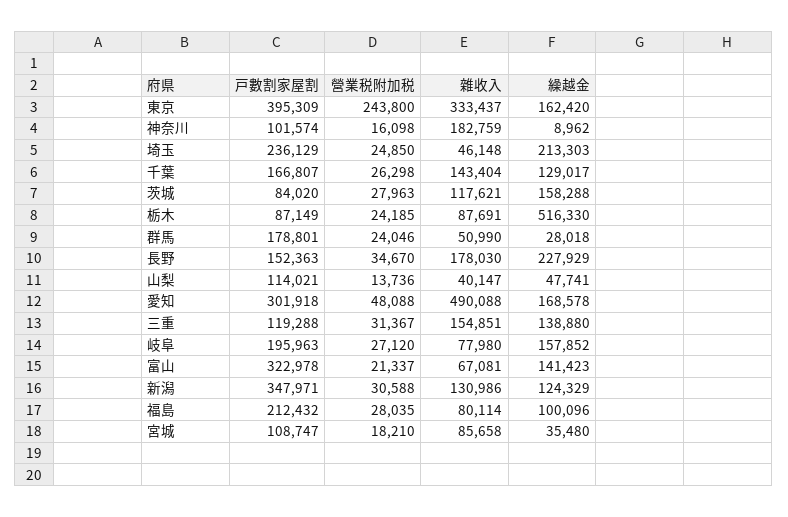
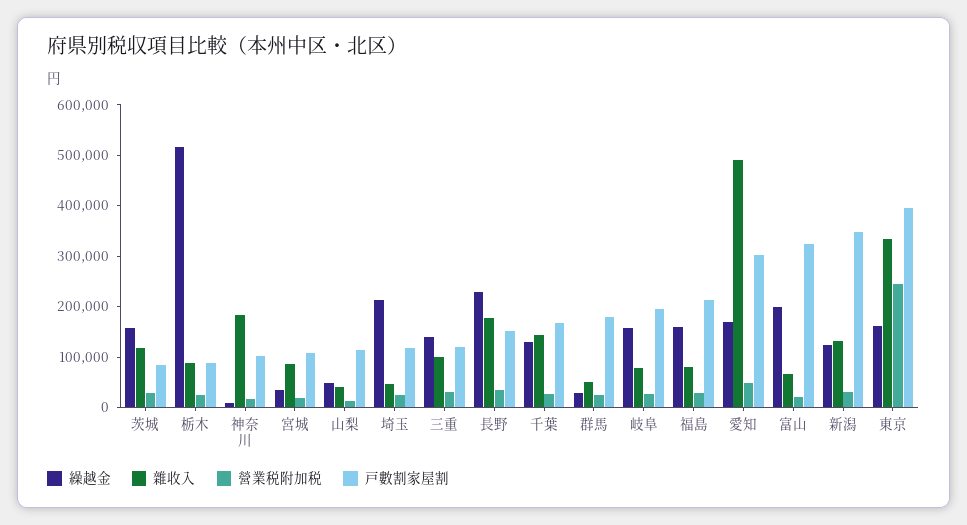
  {
    "戸數割家屋割": {
      "東京": 395309,
      "神奈川": 101574,
-     "埼玉": 236129,
+     "埼玉": 120000,
      "千葉": 166807,
      "茨城": 84020,
      "栃木": 87149,
      "群馬": 178801,
      "長野": 152363,
      "山梨": 114021,
      "愛知": 301918,
      "三重": 119288,
      "岐阜": 195963,
      "富山": 322978,
      "新潟": 347971,
      "福島": 212432,
      "宮城": 108747
    },
    "營業税附加税": {
      "東京": 243800,
      "神奈川": 16098,
      "埼玉": 24850,
      "千葉": 26298,
      "茨城": 27963,
      "栃木": 24185,
      "群馬": 24046,
      "長野": 34670,
      "山梨": 13736,
      "愛知": 48088,
      "三重": 31367,
      "岐阜": 27120,
      "富山": 21337,
      "新潟": 30588,
      "福島": 28035,
      "宮城": 18210
    },
    "雜收入": {
      "東京": 333437,
      "神奈川": 182759,
      "埼玉": 46148,
      "千葉": 143404,
      "茨城": 117621,
      "栃木": 87691,
      "群馬": 50990,
      "長野": 178030,
      "山梨": 40147,
      "愛知": 490088,
-     "三重": 154851,
+     "三重": 100000,
      "岐阜": 77980,
      "富山": 67081,
      "新潟": 130986,
      "福島": 80114,
      "宮城": 85658
    },
    "繰越金": {
      "東京": 162420,
      "神奈川": 8962,
      "埼玉": 213303,
      "千葉": 129017,
      "茨城": 158288,
      "栃木": 516330,
      "群馬": 28018,
      "長野": 227929,
      "山梨": 47741,
      "愛知": 168578,
      "三重": 138880,
      "岐阜": 157852,
-     "富山": 141423,
+     "富山": 200000,
      "新潟": 124329,
-     "福島": 100096,
+     "福島": 160000,
      "宮城": 35480
    }
  }

